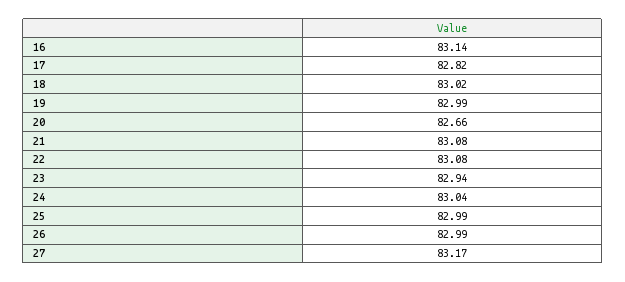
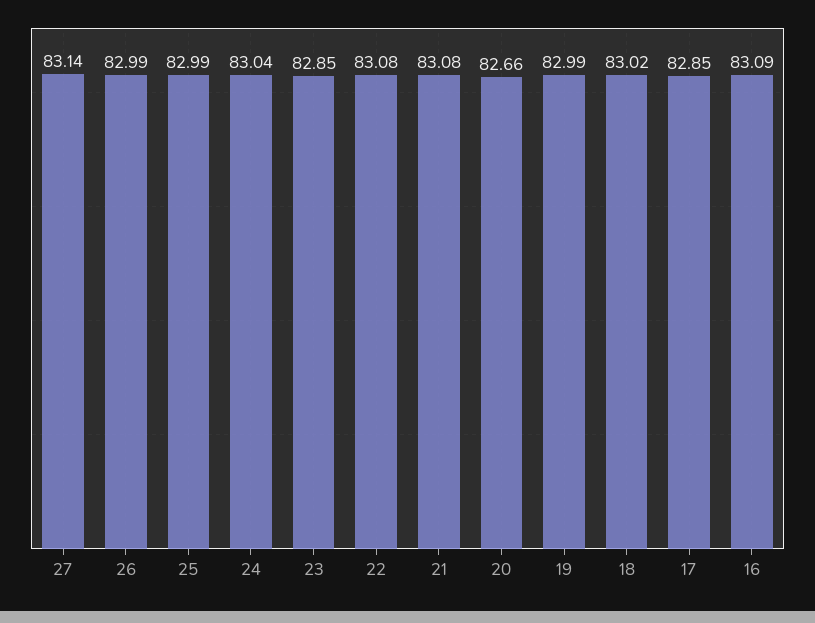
  {
-   "16": 83.14,
+   "16": 83.09,
-   "17": 82.82,
+   "17": 82.85,
    "18": 83.02,
    "19": 82.99,
    "20": 82.66,
    "21": 83.08,
    "22": 83.08,
-   "23": 82.94,
+   "23": 82.85,
    "24": 83.04,
    "25": 82.99,
    "26": 82.99,
-   "27": 83.17
+   "27": 83.14
  }

